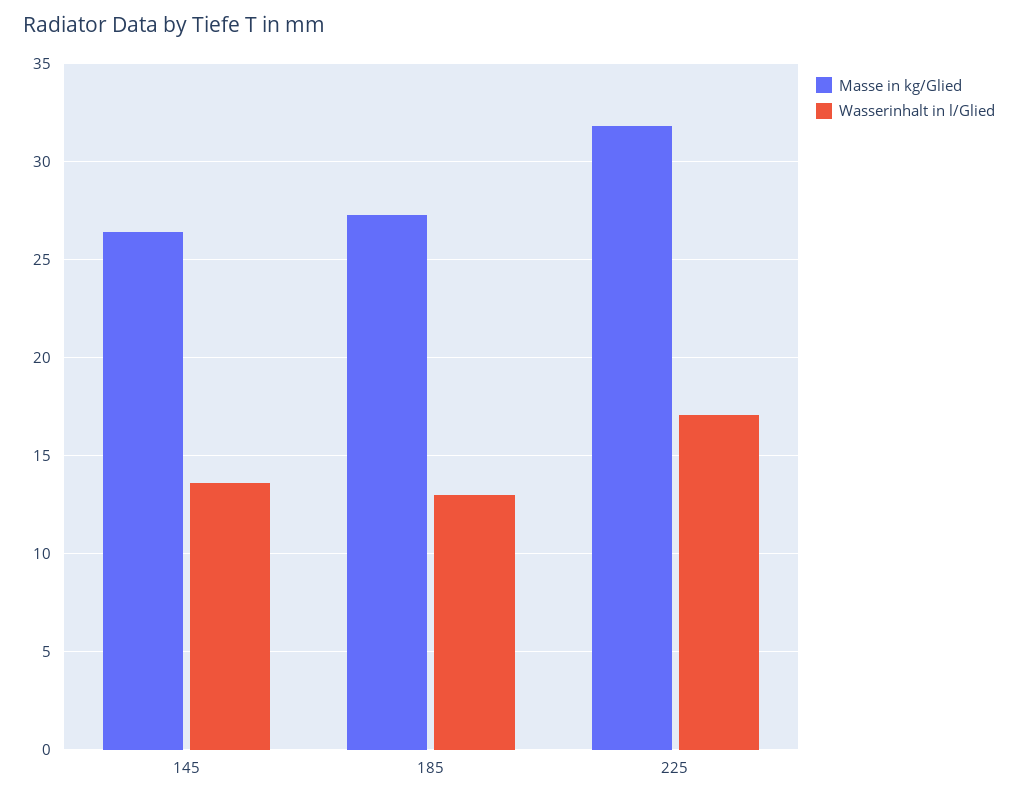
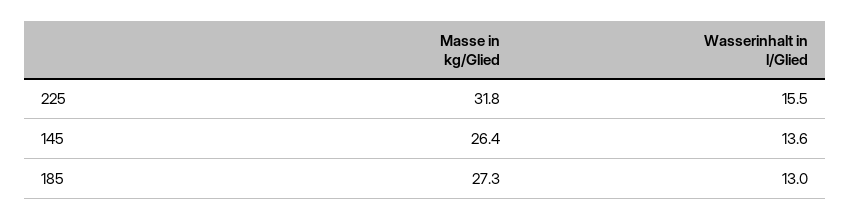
  {
    "Masse in kg/Glied": {
      "145": 26.4,
      "185": 27.3,
      "225": 31.8
    },
    "Wasserinhalt in l/Glied": {
      "145": 13.6,
      "185": 13,
-     "225": 17
+     "225": 15.5
    }
  }

